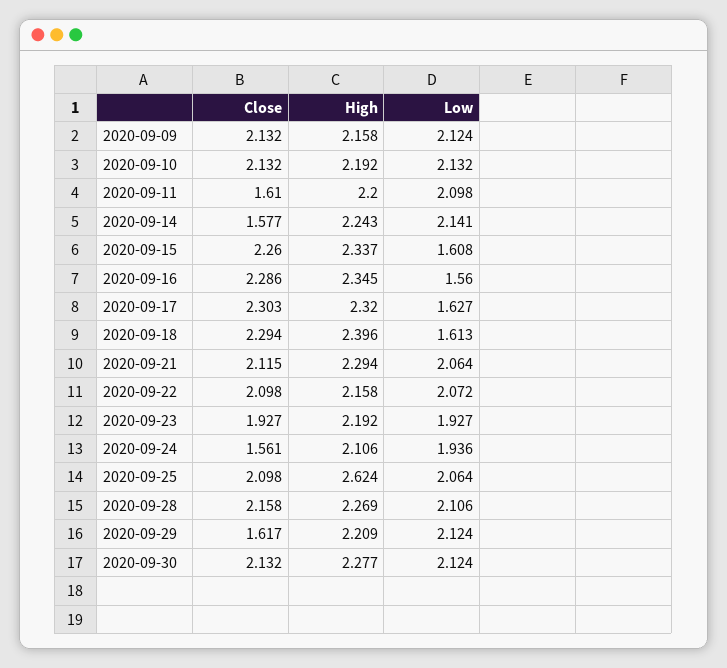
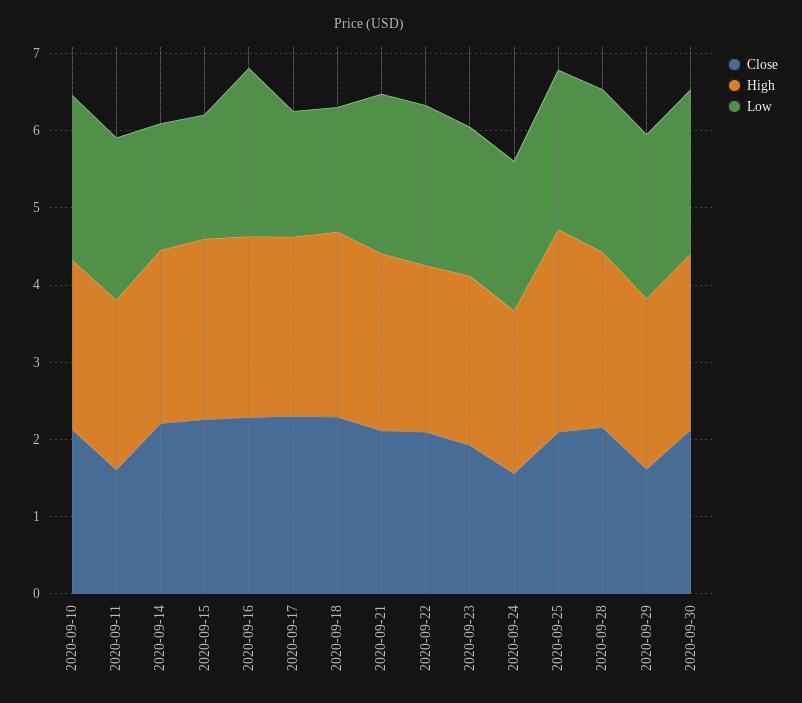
  {
    "Close": {
-     "2020-09-09": 2.132,
      "2020-09-10": 2.132,
      "2020-09-11": 1.61,
-     "2020-09-14": 1.577,
+     "2020-09-14": 2.2,
      "2020-09-15": 2.26,
      "2020-09-16": 2.286,
      "2020-09-17": 2.303,
      "2020-09-18": 2.294,
      "2020-09-21": 2.115,
      "2020-09-22": 2.098,
      "2020-09-23": 1.927,
      "2020-09-24": 1.561,
      "2020-09-25": 2.098,
      "2020-09-28": 2.158,
      "2020-09-29": 1.617,
      "2020-09-30": 2.132
    },
    "High": {
-     "2020-09-09": 2.158,
      "2020-09-10": 2.192,
      "2020-09-11": 2.2,
      "2020-09-14": 2.243,
      "2020-09-15": 2.337,
      "2020-09-16": 2.345,
      "2020-09-17": 2.32,
      "2020-09-18": 2.396,
      "2020-09-21": 2.294,
      "2020-09-22": 2.158,
      "2020-09-23": 2.192,
      "2020-09-24": 2.106,
      "2020-09-25": 2.624,
      "2020-09-28": 2.269,
      "2020-09-29": 2.209,
      "2020-09-30": 2.277
    },
    "Low": {
-     "2020-09-09": 2.124,
      "2020-09-10": 2.132,
      "2020-09-11": 2.098,
-     "2020-09-14": 2.141,
+     "2020-09-14": 1.6,
      "2020-09-15": 1.608,
-     "2020-09-16": 1.56,
+     "2020-09-16": 2.2,
      "2020-09-17": 1.627,
      "2020-09-18": 1.613,
      "2020-09-21": 2.064,
      "2020-09-22": 2.072,
      "2020-09-23": 1.927,
      "2020-09-24": 1.936,
      "2020-09-25": 2.064,
      "2020-09-28": 2.106,
      "2020-09-29": 2.124,
      "2020-09-30": 2.124
    }
  }

